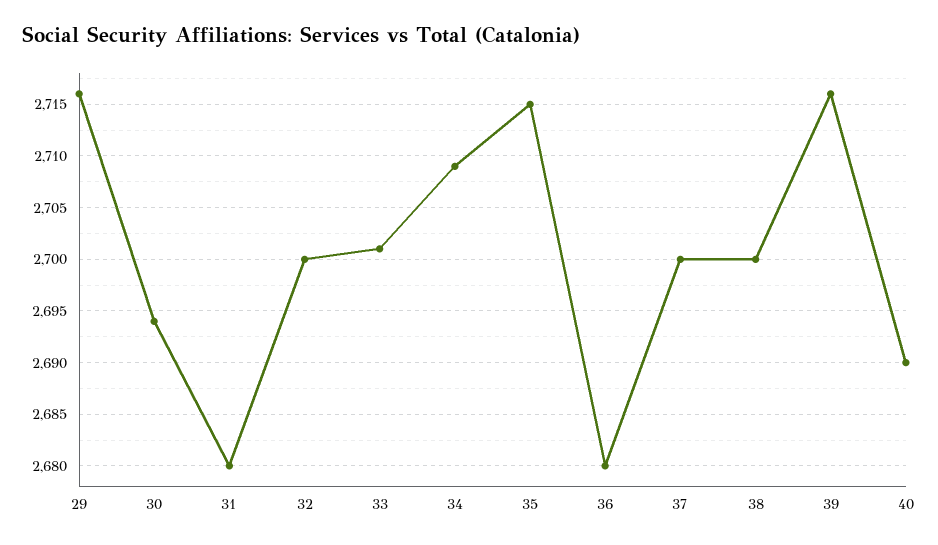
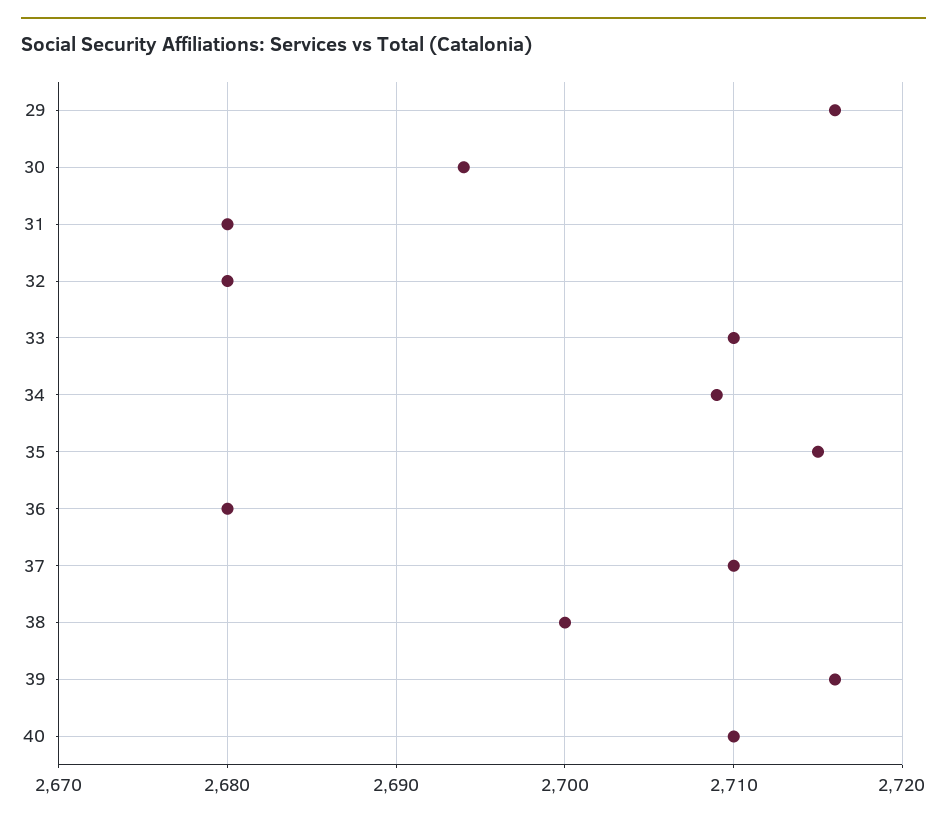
  {
    "29": 2716,
    "30": 2694,
    "31": 2680,
-   "32": 2700,
+   "32": 2680,
-   "33": 2701,
+   "33": 2710,
    "34": 2709,
    "35": 2715,
    "36": 2680,
-   "37": 2700,
+   "37": 2710,
    "38": 2700,
    "39": 2716,
-   "40": 2690
+   "40": 2710
  }

